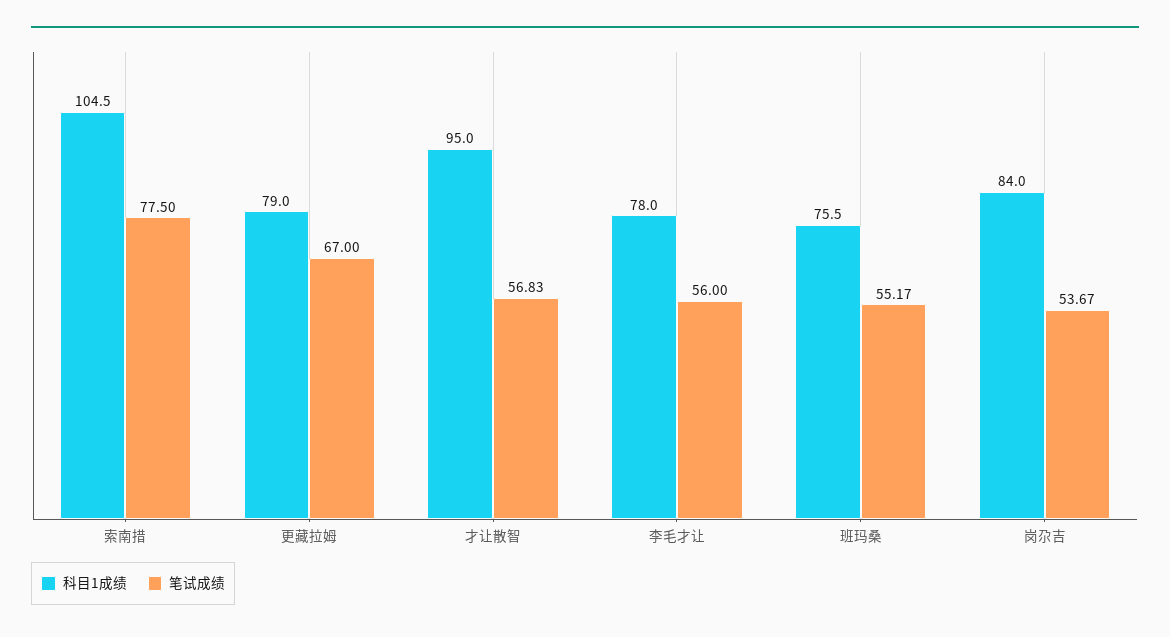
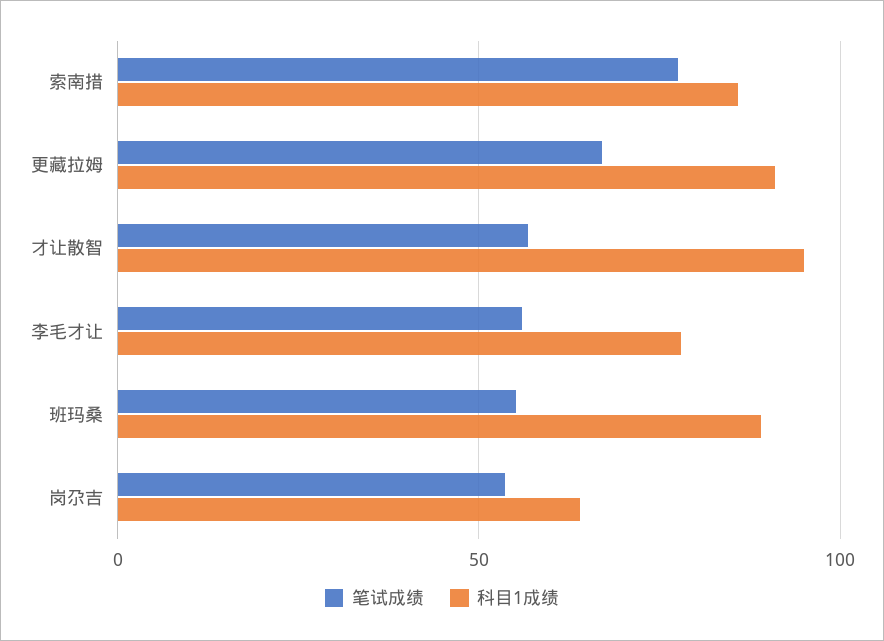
  {
    "科目1成绩": {
-     "索南措": 104.5,
+     "索南措": 85,
-     "更藏拉姆": 79,
+     "更藏拉姆": 90,
      "才让散智": 95,
      "李毛才让": 78,
-     "班玛桑": 75.5,
+     "班玛桑": 90,
-     "岗尕吉": 84
+     "岗尕吉": 65
    },
    "笔试成绩": {
      "索南措": 77.5,
      "更藏拉姆": 67,
      "才让散智": 56.83,
      "李毛才让": 56,
      "班玛桑": 55.17,
      "岗尕吉": 53.67
    }
  }

